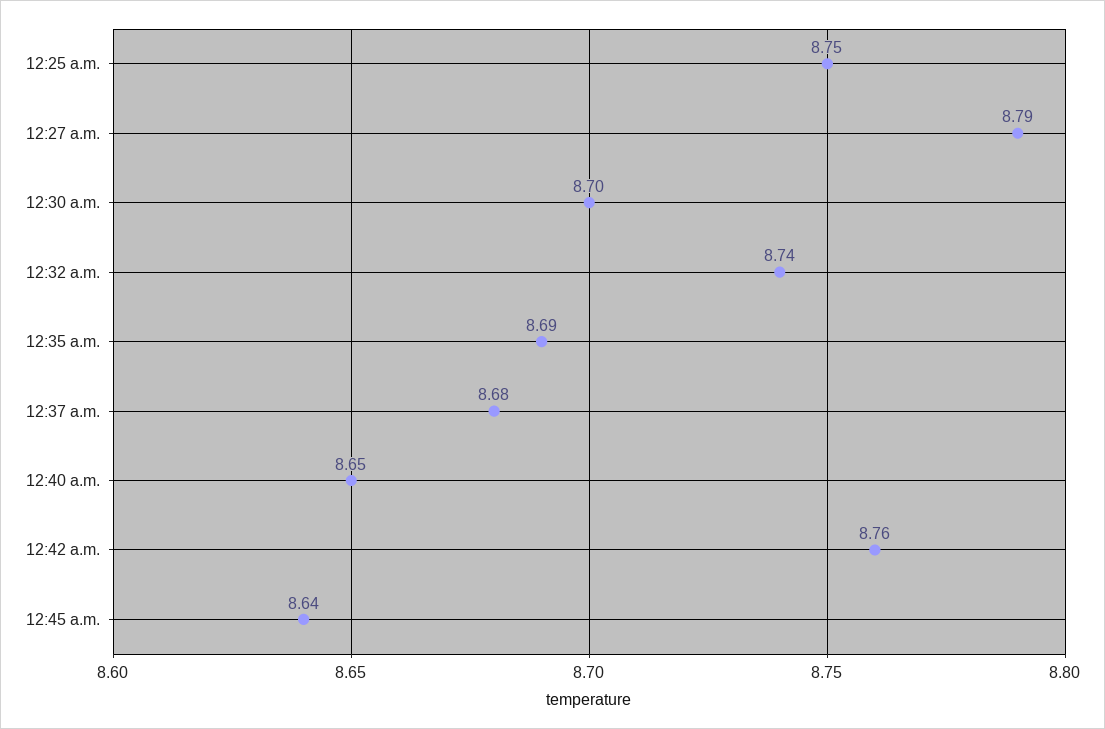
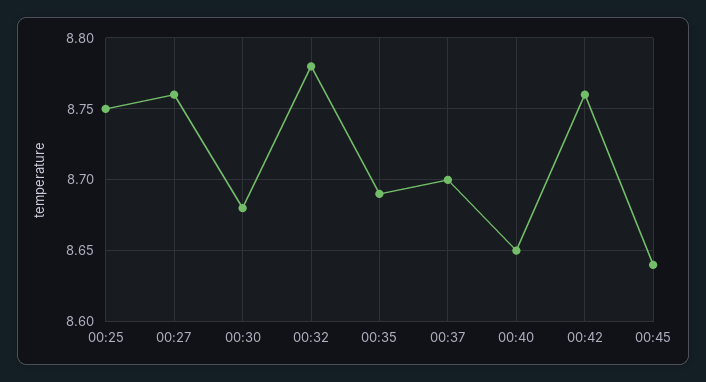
  {
    "12:25 a.m.": 8.75,
-   "12:27 a.m.": 8.79,
+   "12:27 a.m.": 8.76,
-   "12:30 a.m.": 8.7,
+   "12:30 a.m.": 8.68,
-   "12:32 a.m.": 8.74,
+   "12:32 a.m.": 8.78,
    "12:35 a.m.": 8.69,
-   "12:37 a.m.": 8.68,
+   "12:37 a.m.": 8.7,
    "12:40 a.m.": 8.65,
    "12:42 a.m.": 8.76,
    "12:45 a.m.": 8.64
  }

